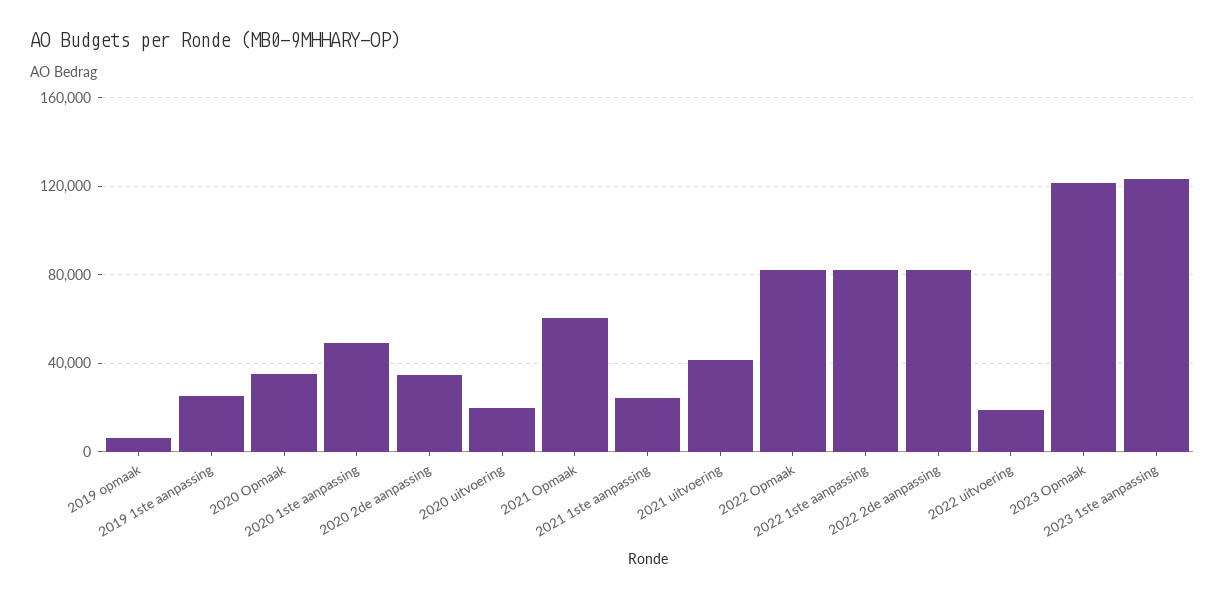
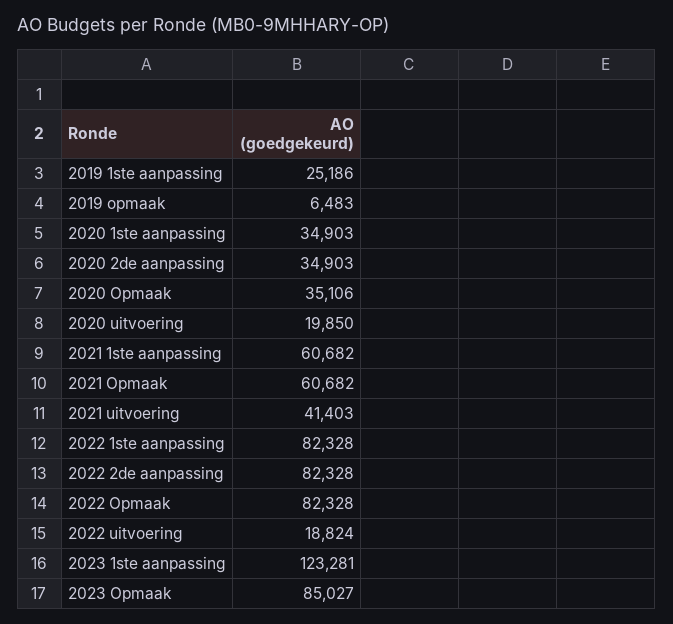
  {
    "2019 opmaak": 6483,
    "2019 1ste aanpassing": 25186,
    "2020 Opmaak": 35106,
-   "2020 1ste aanpassing": 50000,
+   "2020 1ste aanpassing": 34903,
    "2020 2de aanpassing": 34903,
    "2020 uitvoering": 19850,
    "2021 Opmaak": 60682,
-   "2021 1ste aanpassing": 25000,
+   "2021 1ste aanpassing": 60682,
    "2021 uitvoering": 41403,
    "2022 Opmaak": 82328,
    "2022 1ste aanpassing": 82328,
    "2022 2de aanpassing": 82328,
    "2022 uitvoering": 18824,
-   "2023 Opmaak": 120000,
+   "2023 Opmaak": 85027,
    "2023 1ste aanpassing": 123281
  }

